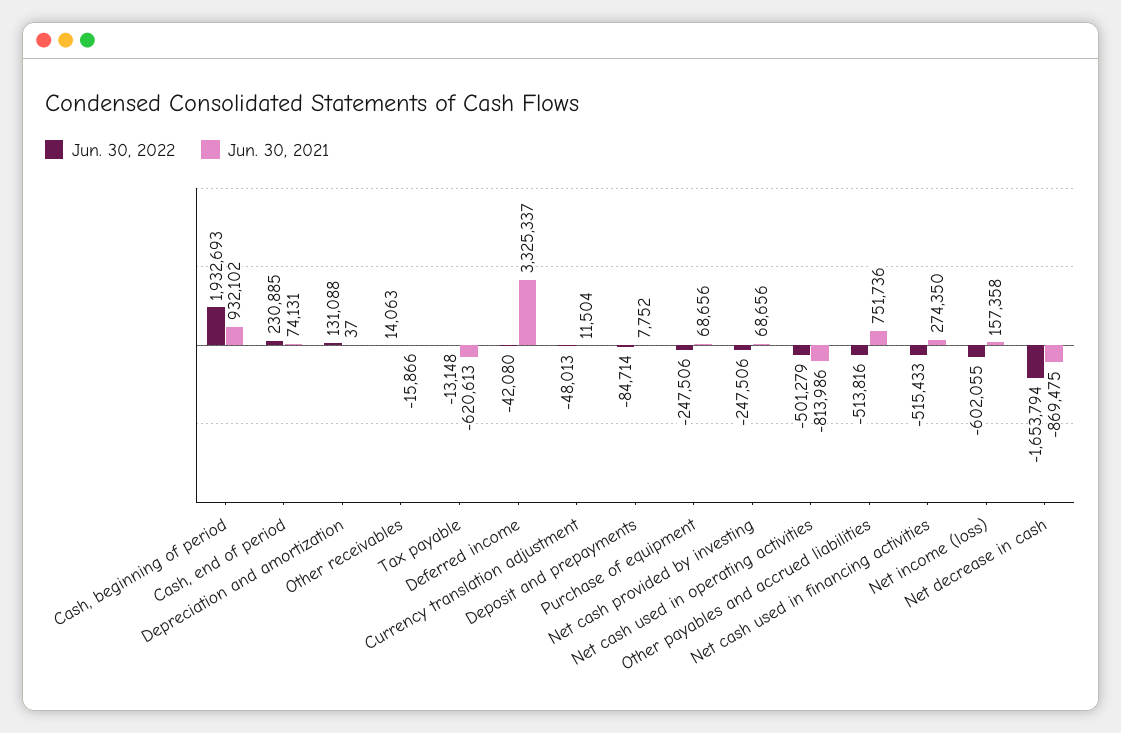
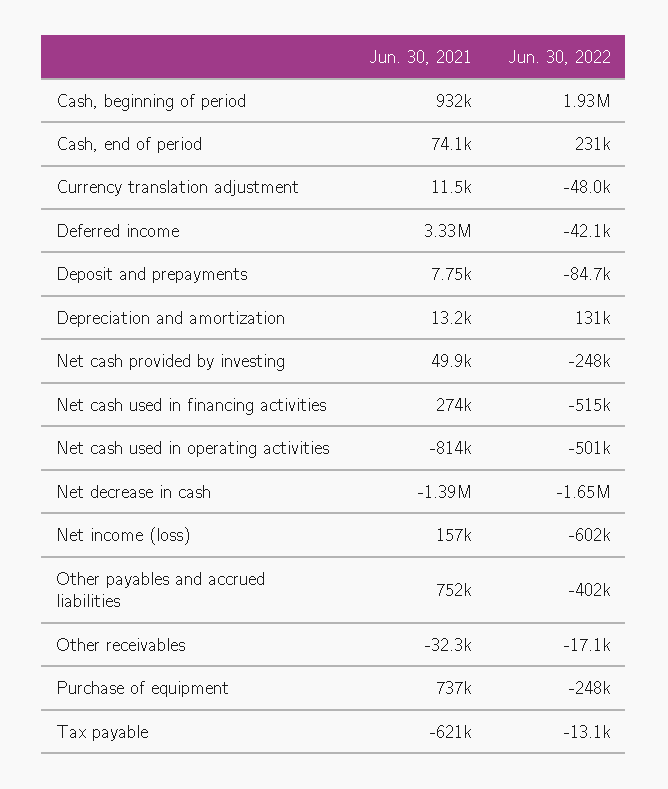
  {
    "Jun. 30, 2022": {
      "Cash, beginning of period": 1932693,
      "Cash, end of period": 230885,
      "Depreciation and amortization": 131088,
-     "Other receivables": 14063,
+     "Other receivables": -17100,
      "Tax payable": -13148,
      "Deferred income": -42080,
      "Currency translation adjustment": -48013,
      "Deposit and prepayments": -84714,
      "Purchase of equipment": -247506,
      "Net cash provided by investing": -247506,
      "Net cash used in operating activities": -501279,
-     "Other payables and accrued liabilities": -513816,
+     "Other payables and accrued liabilities": -402000,
      "Net cash used in financing activities": -515433,
      "Net income (loss)": -602055,
      "Net decrease in cash": -1653794
    },
    "Jun. 30, 2021": {
      "Cash, beginning of period": 932102,
      "Cash, end of period": 74131,
-     "Depreciation and amortization": 37,
+     "Depreciation and amortization": 13200,
-     "Other receivables": -15866,
+     "Other receivables": -32300,
      "Tax payable": -620613,
      "Deferred income": 3325337,
      "Currency translation adjustment": 11504,
      "Deposit and prepayments": 7752,
-     "Purchase of equipment": 68656,
+     "Purchase of equipment": 737000,
-     "Net cash provided by investing": 68656,
+     "Net cash provided by investing": 49900,
      "Net cash used in operating activities": -813986,
      "Other payables and accrued liabilities": 751736,
      "Net cash used in financing activities": 274350,
      "Net income (loss)": 157358,
-     "Net decrease in cash": -869475
+     "Net decrease in cash": -1390000
    }
  }

